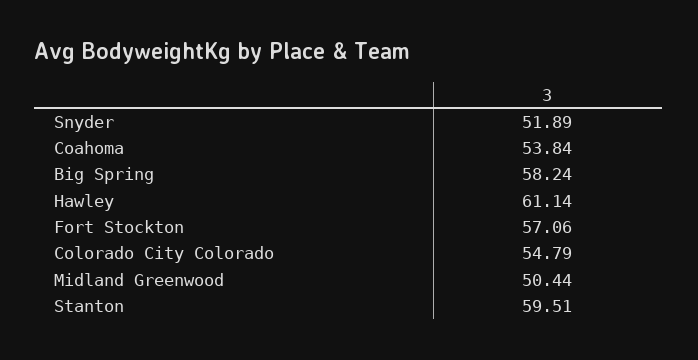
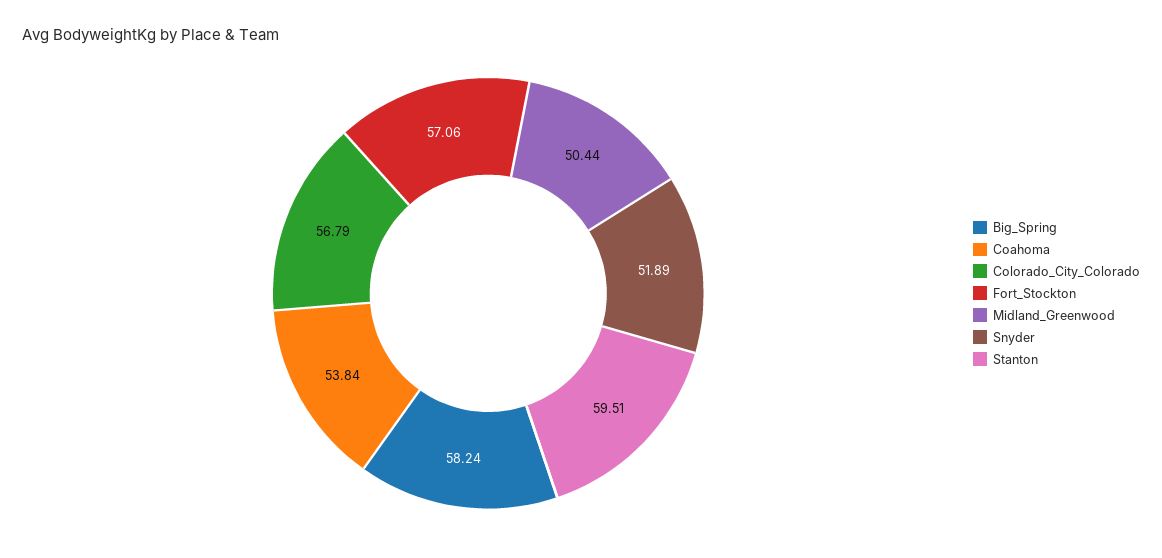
  {
    "Snyder": 51.89,
    "Coahoma": 53.84,
    "Big Spring": 58.24,
-   "Hawley": 61.14,
    "Fort Stockton": 57.06,
-   "Colorado City Colorado": 54.79,
+   "Colorado City Colorado": 56.79,
    "Midland Greenwood": 50.44,
    "Stanton": 59.51
  }

